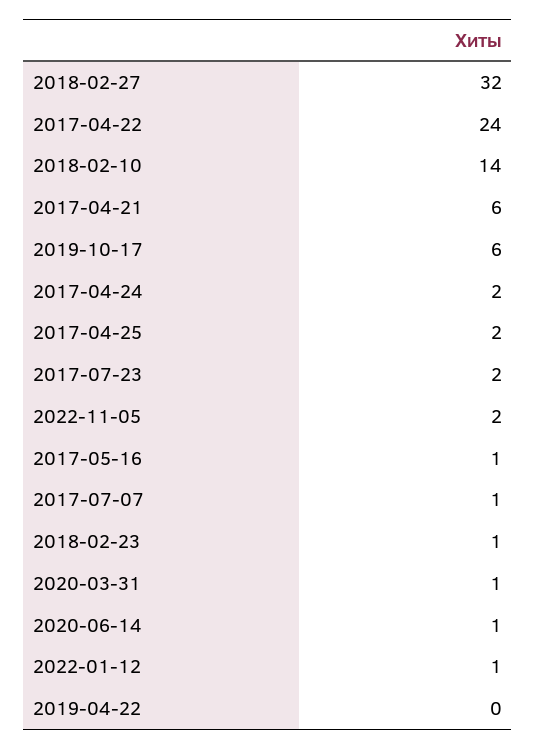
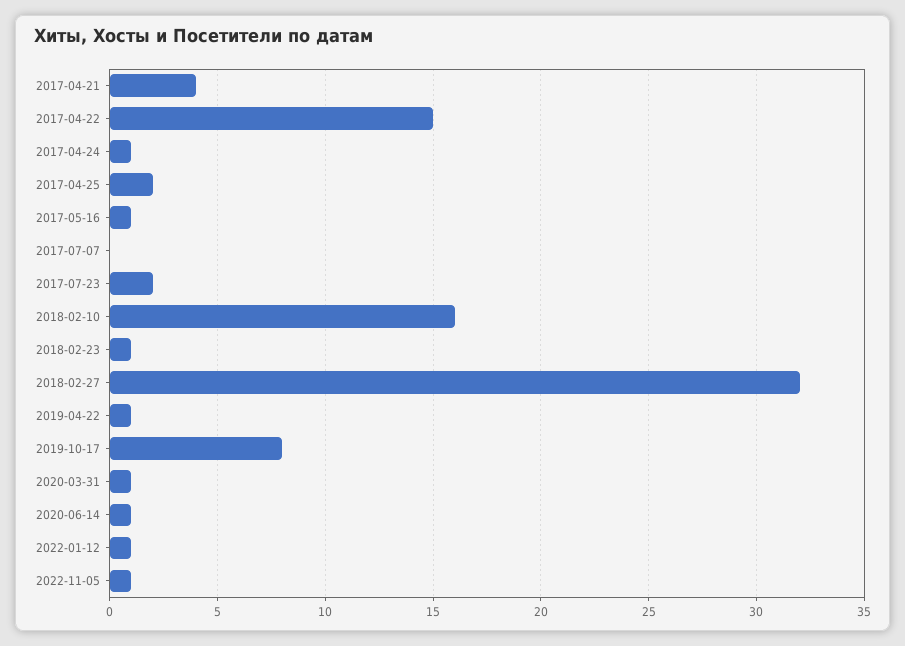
  {
    "2018-02-27": 32,
-   "2017-04-22": 24,
+   "2017-04-22": 15,
-   "2018-02-10": 14,
+   "2018-02-10": 16,
-   "2017-04-21": 6,
+   "2017-04-21": 4,
-   "2019-10-17": 6,
+   "2019-10-17": 8,
-   "2017-04-24": 2,
+   "2017-04-24": 1,
    "2017-04-25": 2,
    "2017-07-23": 2,
-   "2022-11-05": 2,
+   "2022-11-05": 1,
    "2017-05-16": 1,
-   "2017-07-07": 1,
+   "2017-07-07": 0,
    "2018-02-23": 1,
    "2020-03-31": 1,
    "2020-06-14": 1,
    "2022-01-12": 1,
-   "2019-04-22": 0
+   "2019-04-22": 1
  }

